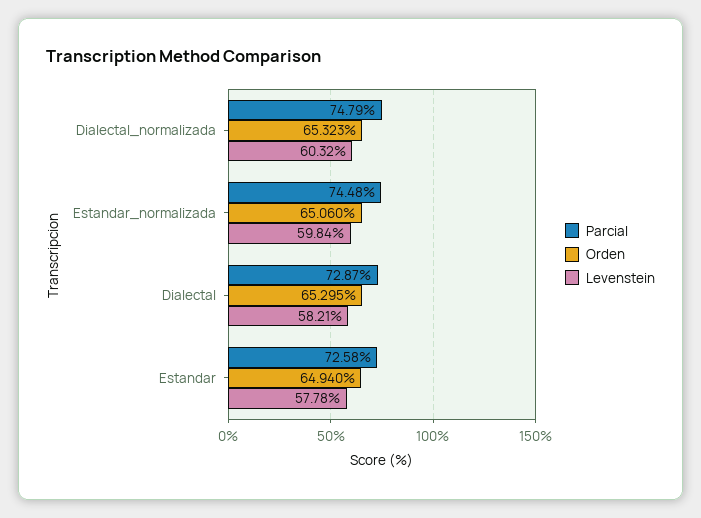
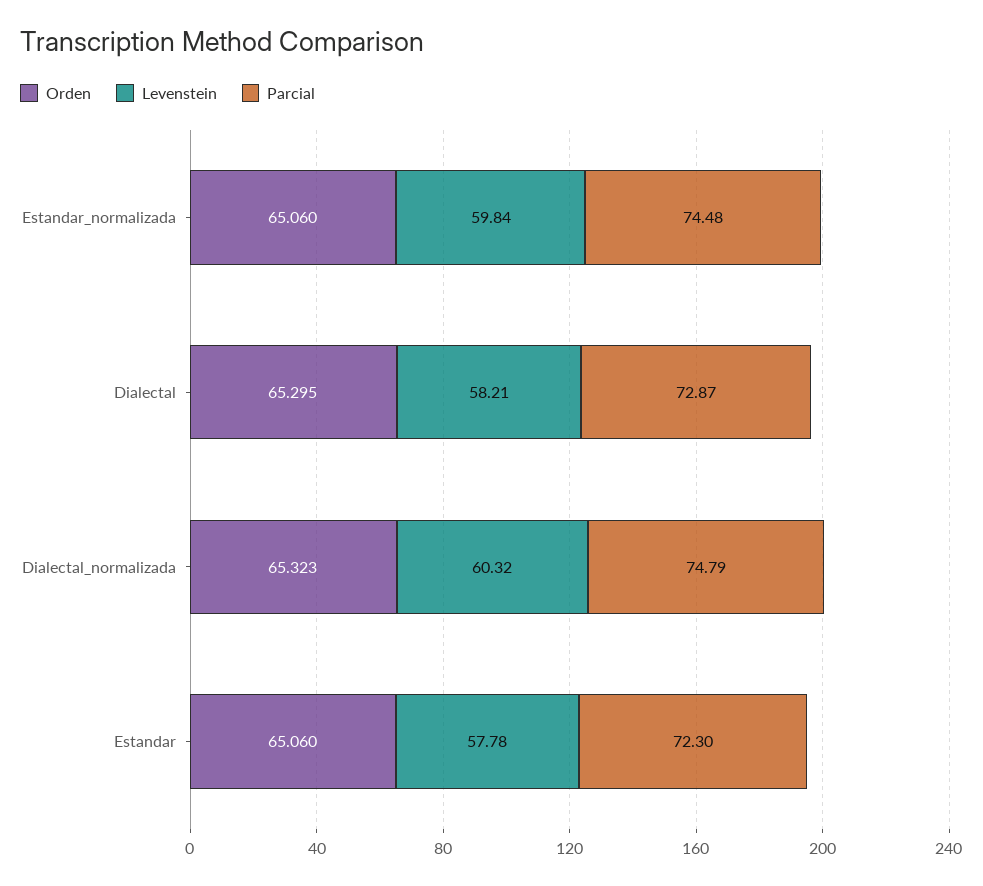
  {
    "Parcial": {
      "Dialectal_normalizada": 74.79,
      "Estandar_normalizada": 74.48,
      "Dialectal": 72.87,
-     "Estandar": 72.58
+     "Estandar": 72.3
    },
    "Orden": {
      "Dialectal_normalizada": 65.323,
      "Estandar_normalizada": 65.06,
      "Dialectal": 65.295,
-     "Estandar": 64.94
+     "Estandar": 65.06
    },
    "Levenstein": {
      "Dialectal_normalizada": 60.32,
      "Estandar_normalizada": 59.84,
      "Dialectal": 58.21,
      "Estandar": 57.78
    }
  }

